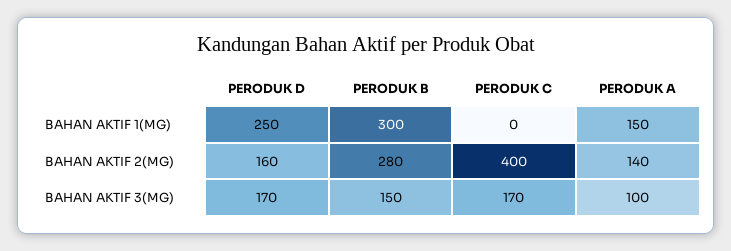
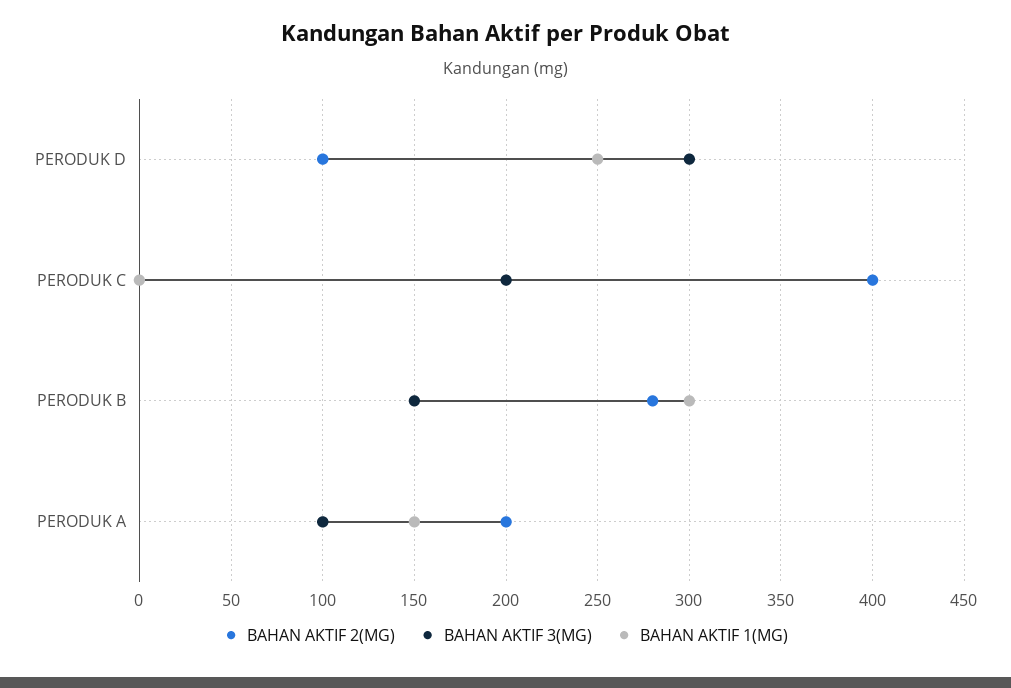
  {
    "BAHAN AKTIF 1(MG)": {
      "PERODUK D": 250,
      "PERODUK B": 300,
      "PERODUK C": 0,
      "PERODUK A": 150
    },
    "BAHAN AKTIF 2(MG)": {
-     "PERODUK D": 160,
+     "PERODUK D": 100,
      "PERODUK B": 280,
      "PERODUK C": 400,
-     "PERODUK A": 140
+     "PERODUK A": 200
    },
    "BAHAN AKTIF 3(MG)": {
-     "PERODUK D": 170,
+     "PERODUK D": 300,
      "PERODUK B": 150,
-     "PERODUK C": 170,
+     "PERODUK C": 200,
      "PERODUK A": 100
    }
  }

